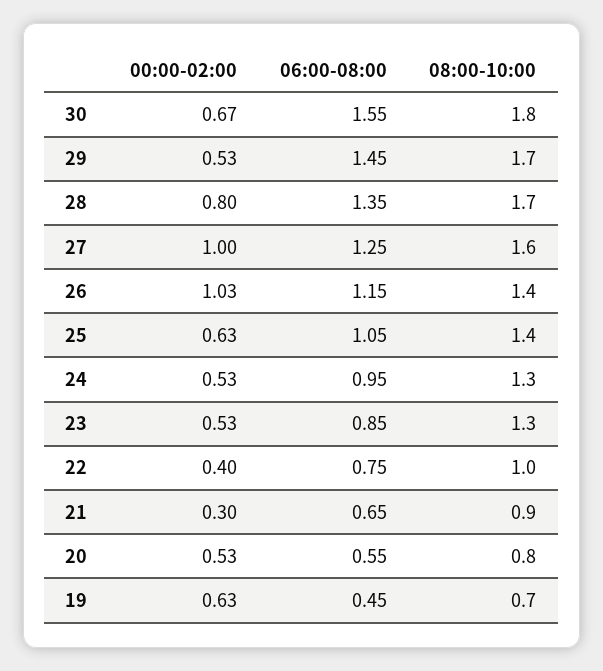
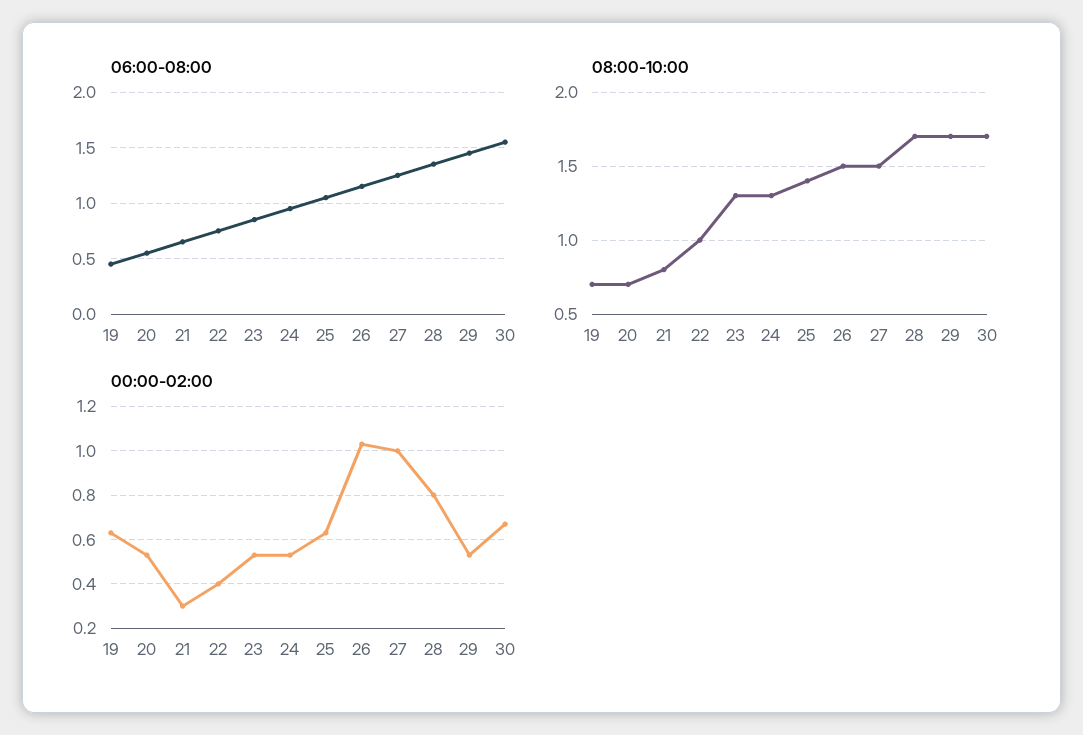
  {
    "00:00-02:00": {
      "30": 0.67,
      "29": 0.53,
      "28": 0.8,
      "27": 1,
      "26": 1.03,
      "25": 0.63,
      "24": 0.53,
      "23": 0.53,
      "22": 0.4,
      "21": 0.3,
      "20": 0.53,
      "19": 0.63
    },
    "06:00-08:00": {
      "30": 1.55,
      "29": 1.45,
      "28": 1.35,
      "27": 1.25,
      "26": 1.15,
      "25": 1.05,
      "24": 0.95,
      "23": 0.85,
      "22": 0.75,
      "21": 0.65,
      "20": 0.55,
      "19": 0.45
    },
    "08:00-10:00": {
-     "30": 1.8,
+     "30": 1.7,
      "29": 1.7,
      "28": 1.7,
-     "27": 1.6,
+     "27": 1.5,
-     "26": 1.4,
+     "26": 1.5,
      "25": 1.4,
      "24": 1.3,
      "23": 1.3,
      "22": 1,
-     "21": 0.9,
+     "21": 0.8,
-     "20": 0.8,
+     "20": 0.7,
      "19": 0.7
    }
  }

